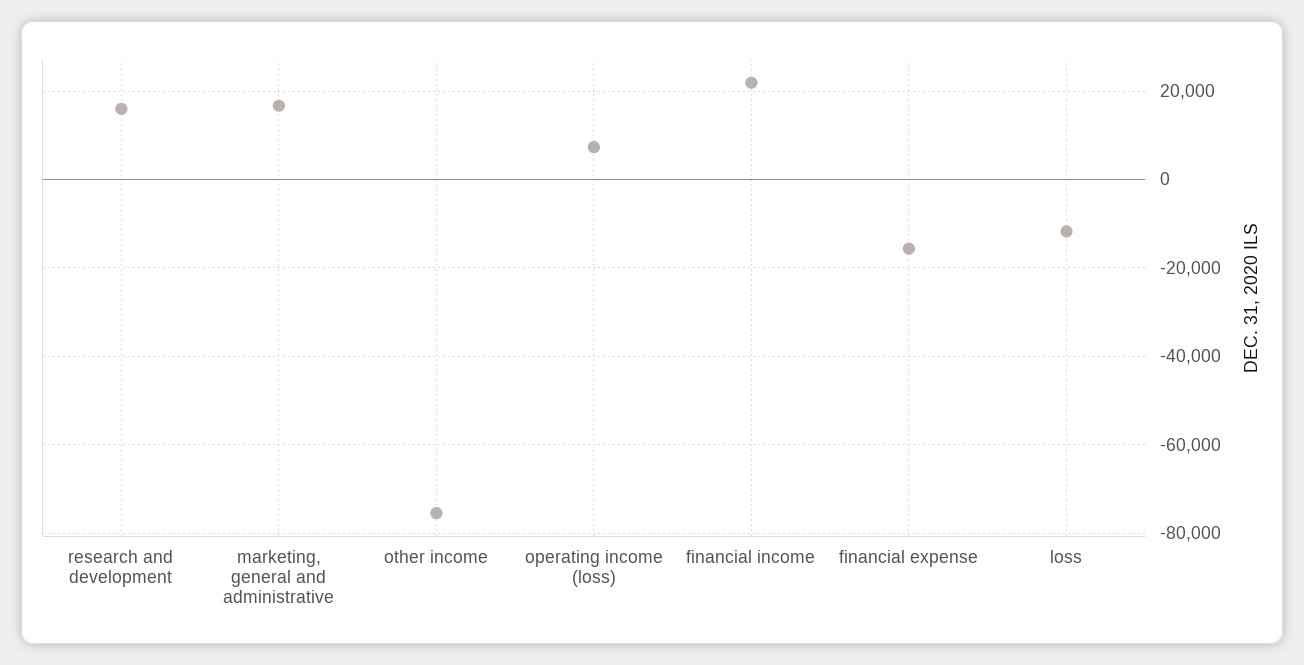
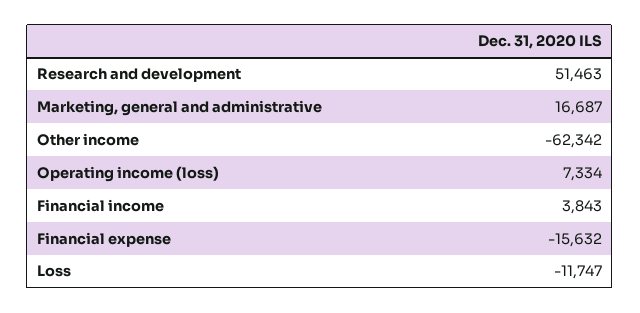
  {
-   "research and development": 16000,
+   "research and development": 51463,
    "marketing, general and administrative": 16687,
-   "other income": -76000,
+   "other income": -62342,
    "operating income (loss)": 7334,
-   "financial income": 22000,
+   "financial income": 3843,
    "financial expense": -15632,
    "loss": -11747
  }

